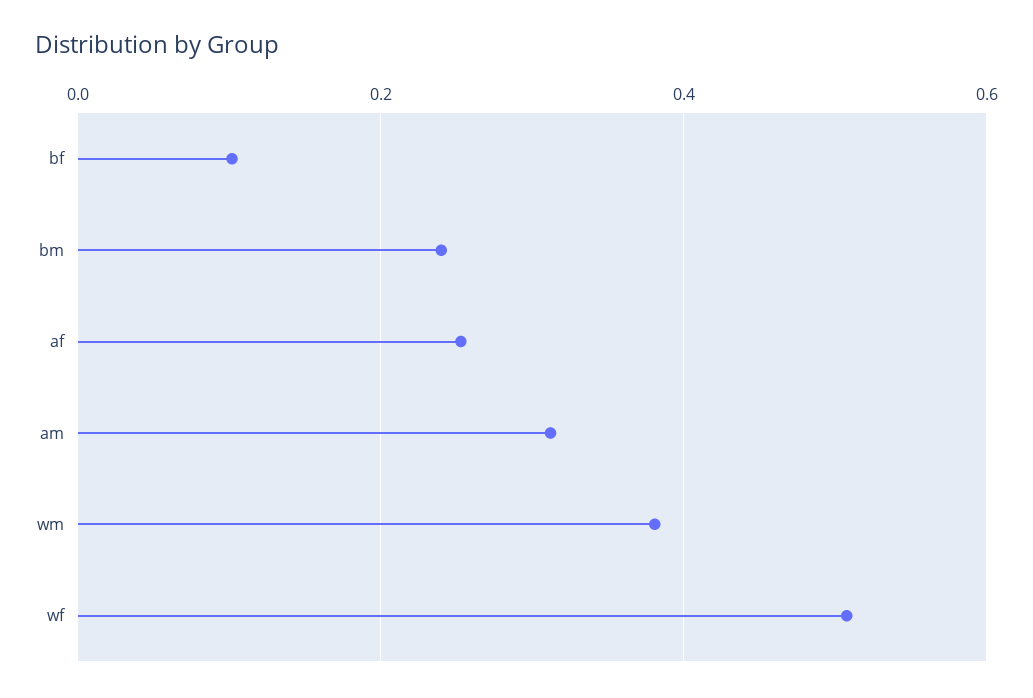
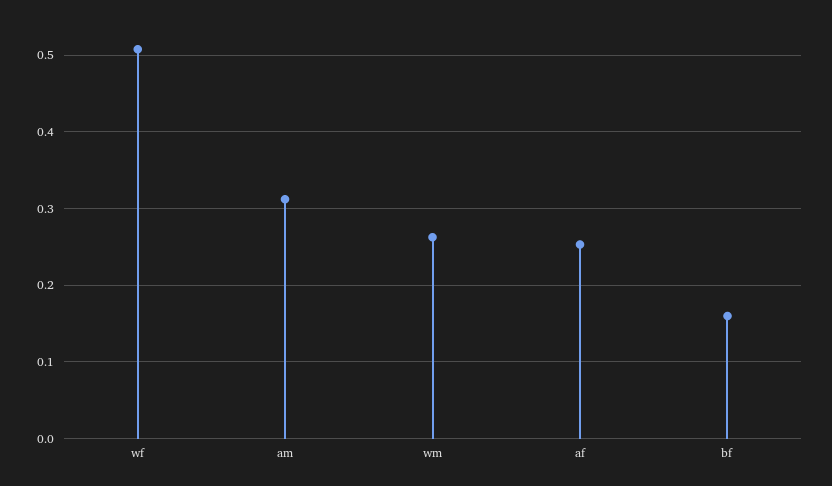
  {
-   "bf": 0.1,
+   "bf": 0.16,
-   "bm": 0.24,
    "af": 0.25,
    "am": 0.31,
-   "wm": 0.38,
+   "wm": 0.26,
    "wf": 0.51
  }

